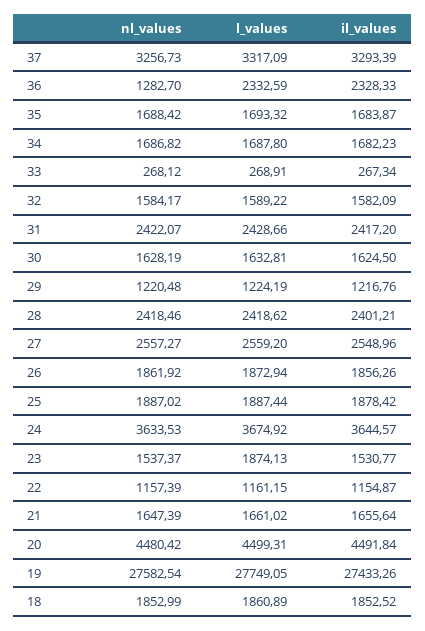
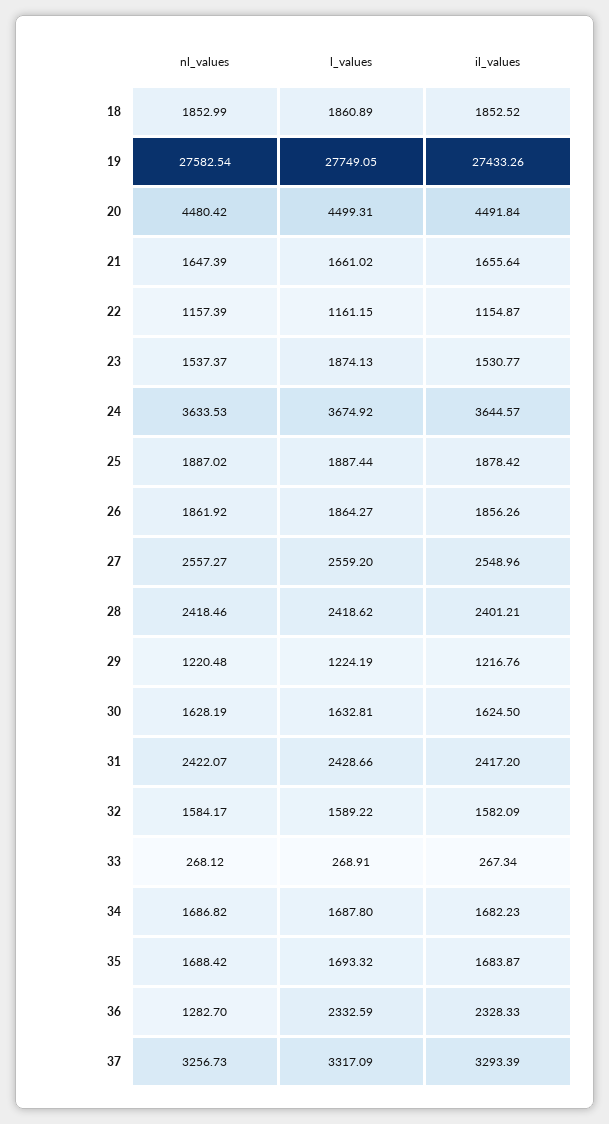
  {
    "nl_values": {
      "37": 3256.73,
      "36": 1282.7,
      "35": 1688.42,
      "34": 1686.82,
      "33": 268.12,
      "32": 1584.17,
      "31": 2422.07,
      "30": 1628.19,
      "29": 1220.48,
      "28": 2418.46,
      "27": 2557.27,
      "26": 1861.92,
      "25": 1887.02,
      "24": 3633.53,
      "23": 1537.37,
      "22": 1157.39,
      "21": 1647.39,
      "20": 4480.42,
      "19": 27582.54,
      "18": 1852.99
    },
    "l_values": {
      "37": 3317.09,
      "36": 2332.59,
      "35": 1693.32,
      "34": 1687.8,
      "33": 268.91,
      "32": 1589.22,
      "31": 2428.66,
      "30": 1632.81,
      "29": 1224.19,
      "28": 2418.62,
      "27": 2559.2,
-     "26": 1872.94,
+     "26": 1864.27,
      "25": 1887.44,
      "24": 3674.92,
      "23": 1874.13,
      "22": 1161.15,
      "21": 1661.02,
      "20": 4499.31,
      "19": 27749.05,
      "18": 1860.89
    },
    "il_values": {
      "37": 3293.39,
      "36": 2328.33,
      "35": 1683.87,
      "34": 1682.23,
      "33": 267.34,
      "32": 1582.09,
      "31": 2417.2,
      "30": 1624.5,
      "29": 1216.76,
      "28": 2401.21,
      "27": 2548.96,
      "26": 1856.26,
      "25": 1878.42,
      "24": 3644.57,
      "23": 1530.77,
      "22": 1154.87,
      "21": 1655.64,
      "20": 4491.84,
      "19": 27433.26,
      "18": 1852.52
    }
  }

